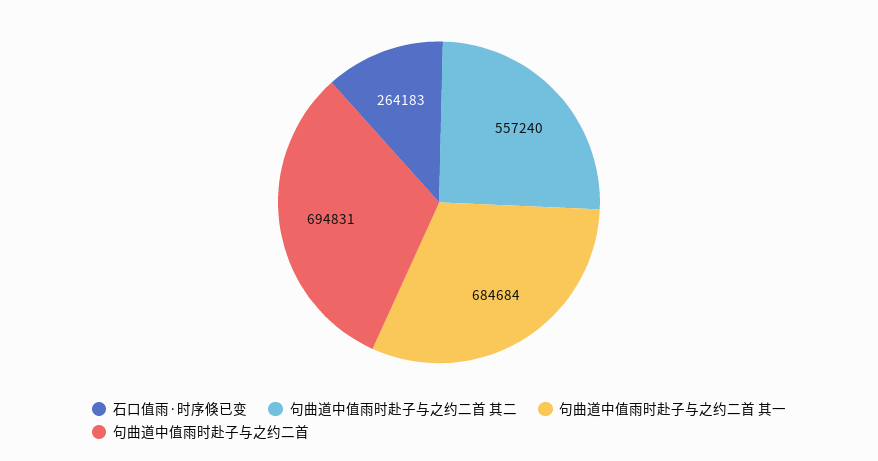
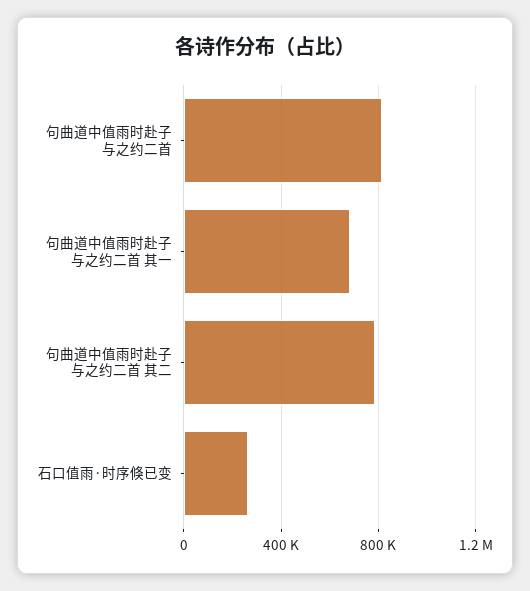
  {
    "石口值雨·时序倏已变": 264183,
-   "句曲道中值雨时赴子与之约二首 其二": 557240,
+   "句曲道中值雨时赴子与之约二首 其二": 800000,
    "句曲道中值雨时赴子与之约二首 其一": 684684,
-   "句曲道中值雨时赴子与之约二首": 694831
+   "句曲道中值雨时赴子与之约二首": 800000
  }

